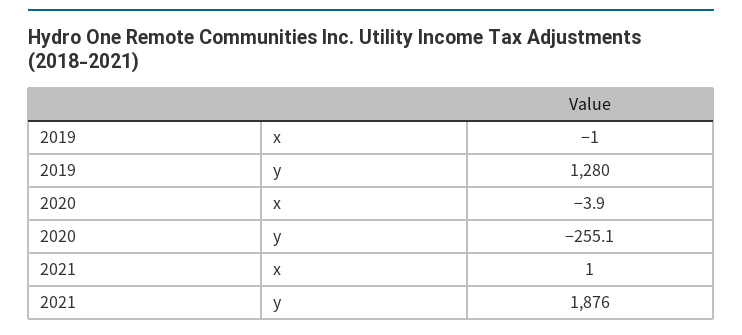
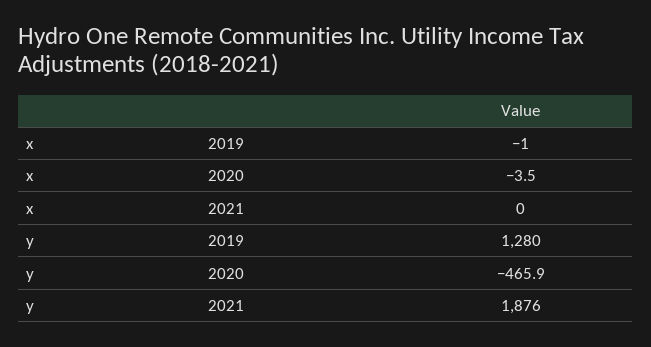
  {
    "2019": {
      "x": -1,
      "y": 1280
    },
    "2020": {
-     "x": -3.9,
+     "x": -3.5,
-     "y": -255.1
+     "y": -465.9
    },
    "2021": {
-     "x": 1,
+     "x": 0,
      "y": 1876
    }
  }

